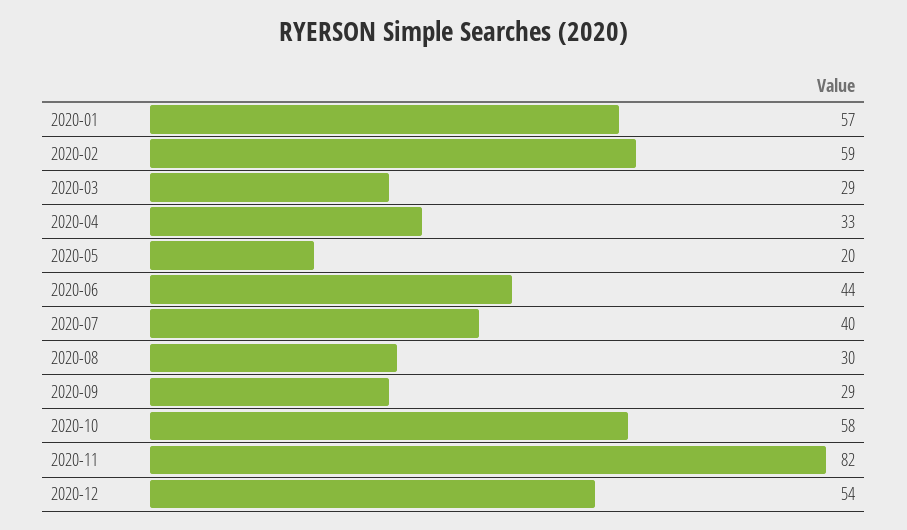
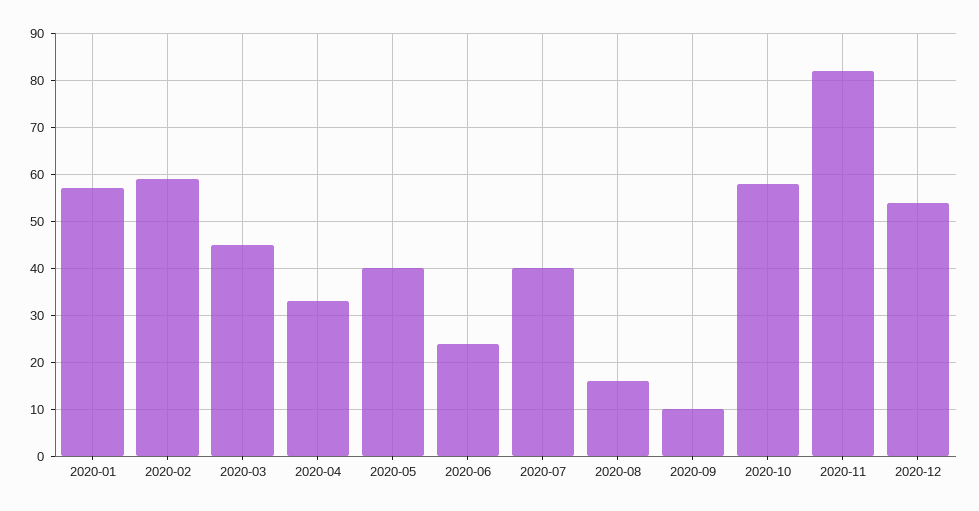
  {
    "2020-01": 57,
    "2020-02": 59,
-   "2020-03": 29,
+   "2020-03": 45,
    "2020-04": 33,
-   "2020-05": 20,
+   "2020-05": 40,
-   "2020-06": 44,
+   "2020-06": 25,
    "2020-07": 40,
-   "2020-08": 30,
+   "2020-08": 15,
-   "2020-09": 29,
+   "2020-09": 10,
    "2020-10": 58,
    "2020-11": 82,
    "2020-12": 54
  }

